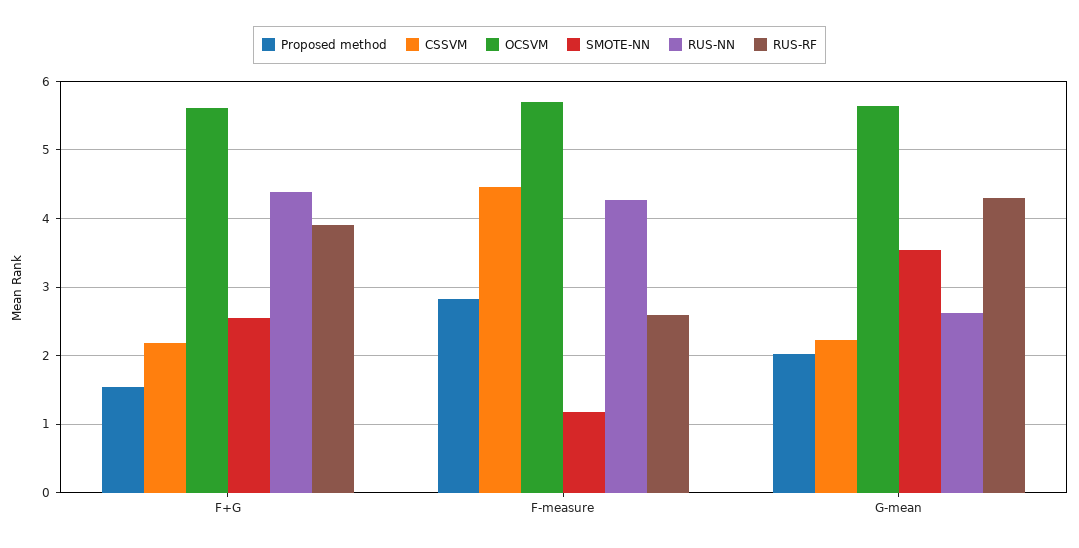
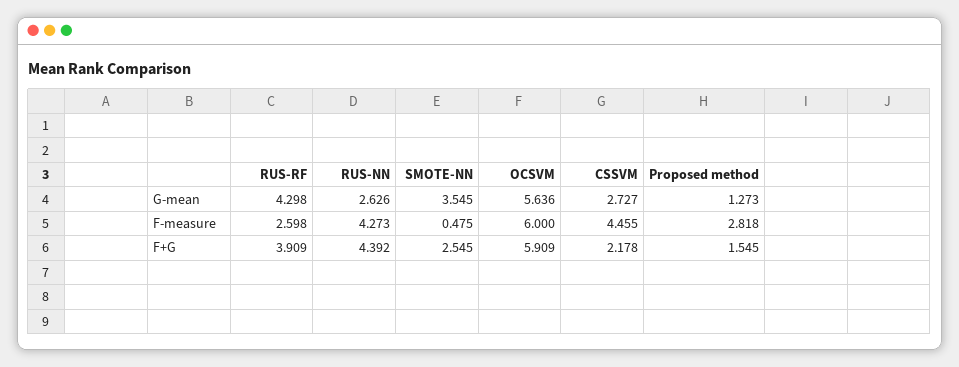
  {
    "Proposed method": {
      "F+G": 1.545,
      "F-measure": 2.818,
-     "G-mean": 2
+     "G-mean": 1.273
    },
    "CSSVM": {
      "F+G": 2.178,
      "F-measure": 4.455,
-     "G-mean": 2.2
+     "G-mean": 2.727
    },
    "OCSVM": {
-     "F+G": 5.6,
+     "F+G": 5.909,
-     "F-measure": 5.7,
+     "F-measure": 6,
      "G-mean": 5.636
    },
    "SMOTE-NN": {
      "F+G": 2.545,
-     "F-measure": 1.2,
+     "F-measure": 0.475,
      "G-mean": 3.545
    },
    "RUS-NN": {
      "F+G": 4.392,
      "F-measure": 4.273,
      "G-mean": 2.626
    },
    "RUS-RF": {
      "F+G": 3.909,
      "F-measure": 2.598,
      "G-mean": 4.298
    }
  }

